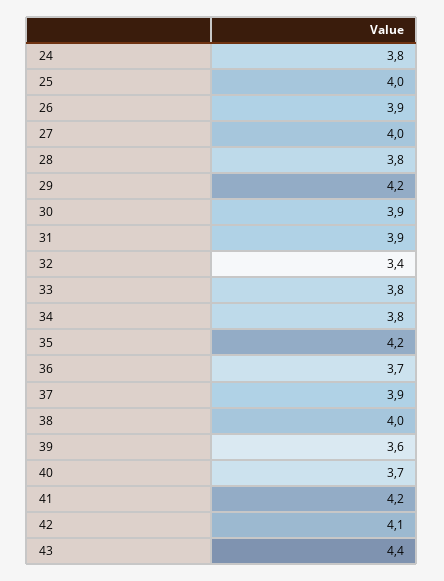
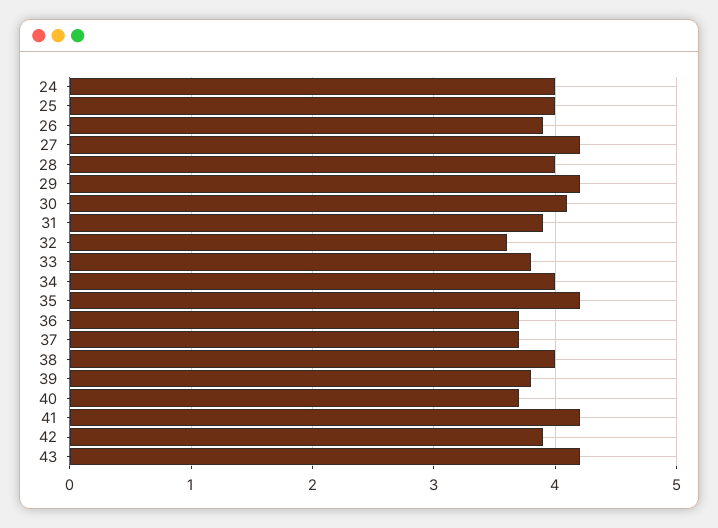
  {
-   "24": 3.8,
+   "24": 4,
    "25": 4,
    "26": 3.9,
-   "27": 4,
+   "27": 4.2,
-   "28": 3.8,
+   "28": 4,
    "29": 4.2,
-   "30": 3.9,
+   "30": 4.1,
    "31": 3.9,
-   "32": 3.4,
+   "32": 3.6,
    "33": 3.8,
-   "34": 3.8,
+   "34": 4,
    "35": 4.2,
    "36": 3.7,
-   "37": 3.9,
+   "37": 3.7,
    "38": 4,
-   "39": 3.6,
+   "39": 3.8,
    "40": 3.7,
    "41": 4.2,
-   "42": 4.1,
+   "42": 3.9,
-   "43": 4.4
+   "43": 4.2
  }

